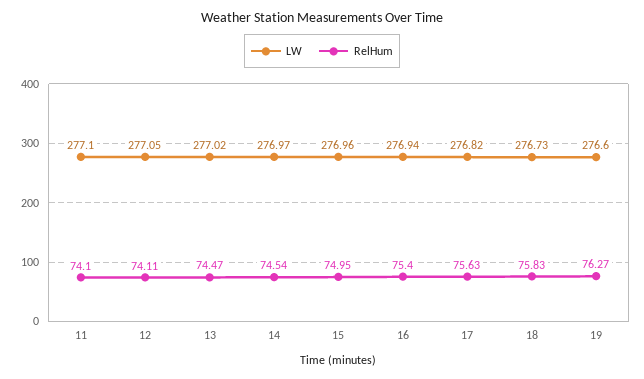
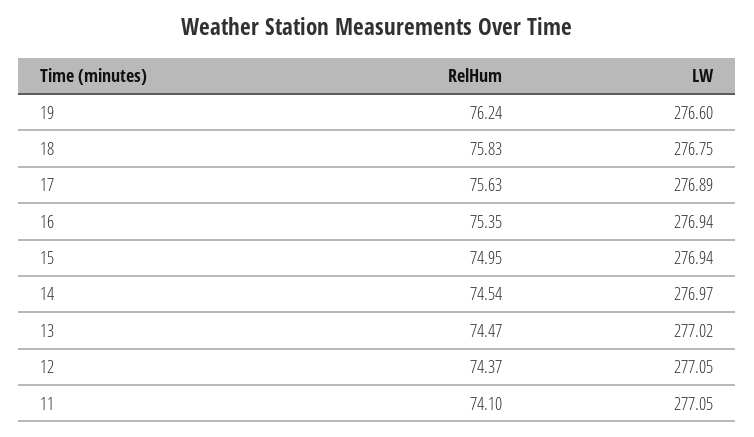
  {
    "LW": {
-     "11": 277.1,
+     "11": 277.05,
      "12": 277.05,
      "13": 277.02,
      "14": 276.97,
-     "15": 276.96,
+     "15": 276.94,
      "16": 276.94,
-     "17": 276.82,
+     "17": 276.89,
-     "18": 276.73,
+     "18": 276.75,
      "19": 276.6
    },
    "RelHum": {
      "11": 74.1,
-     "12": 74.11,
+     "12": 74.37,
      "13": 74.47,
      "14": 74.54,
      "15": 74.95,
-     "16": 75.4,
+     "16": 75.35,
      "17": 75.63,
      "18": 75.83,
-     "19": 76.27
+     "19": 76.24
    }
  }

